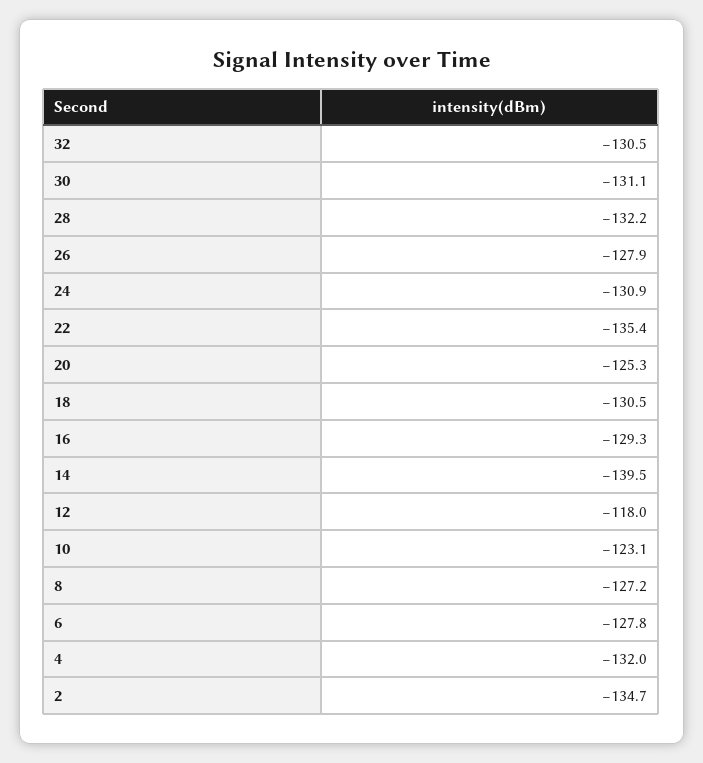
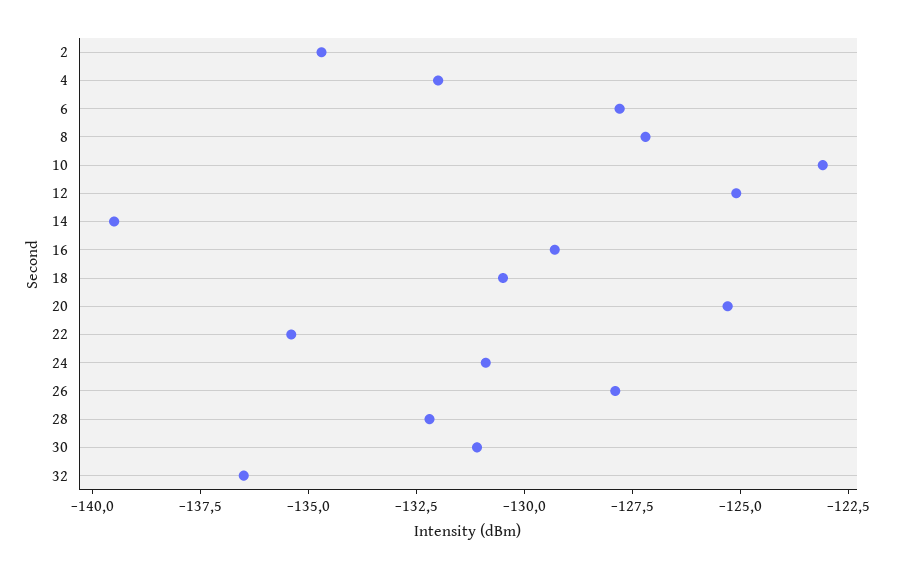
  {
-   "32": -130.5,
+   "32": -136.5,
    "30": -131.1,
    "28": -132.2,
    "26": -127.9,
    "24": -130.9,
    "22": -135.4,
    "20": -125.3,
    "18": -130.5,
    "16": -129.3,
    "14": -139.5,
-   "12": -118,
+   "12": -125,
    "10": -123.1,
    "8": -127.2,
    "6": -127.8,
    "4": -132,
    "2": -134.7
  }

